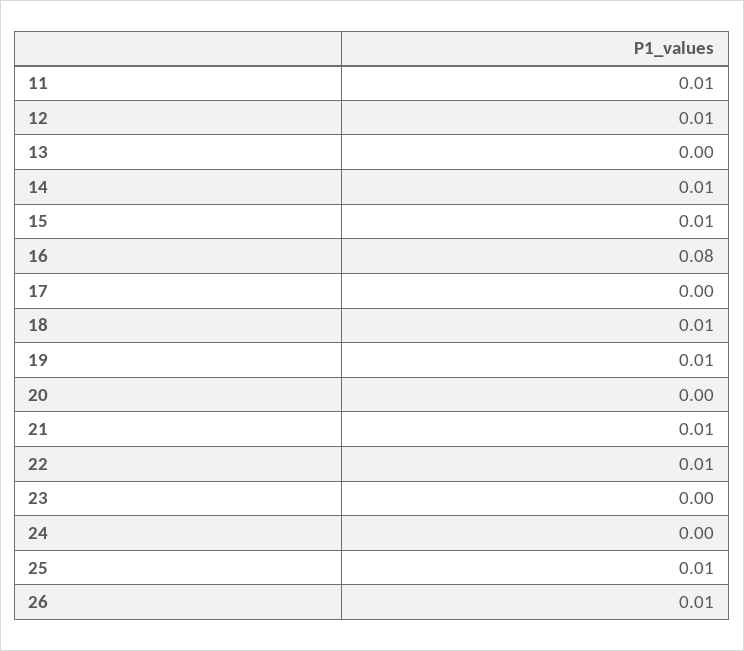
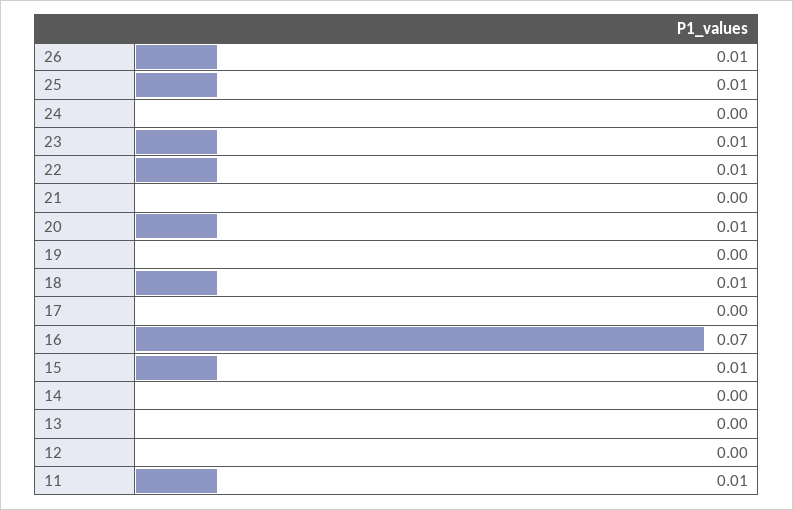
  {
    "11": 0.01,
-   "12": 0.01,
+   "12": 0,
    "13": 0,
-   "14": 0.01,
+   "14": 0,
    "15": 0.01,
-   "16": 0.08,
+   "16": 0.07,
    "17": 0,
    "18": 0.01,
-   "19": 0.01,
+   "19": 0,
-   "20": 0,
+   "20": 0.01,
-   "21": 0.01,
+   "21": 0,
    "22": 0.01,
-   "23": 0,
+   "23": 0.01,
    "24": 0,
    "25": 0.01,
    "26": 0.01
  }

